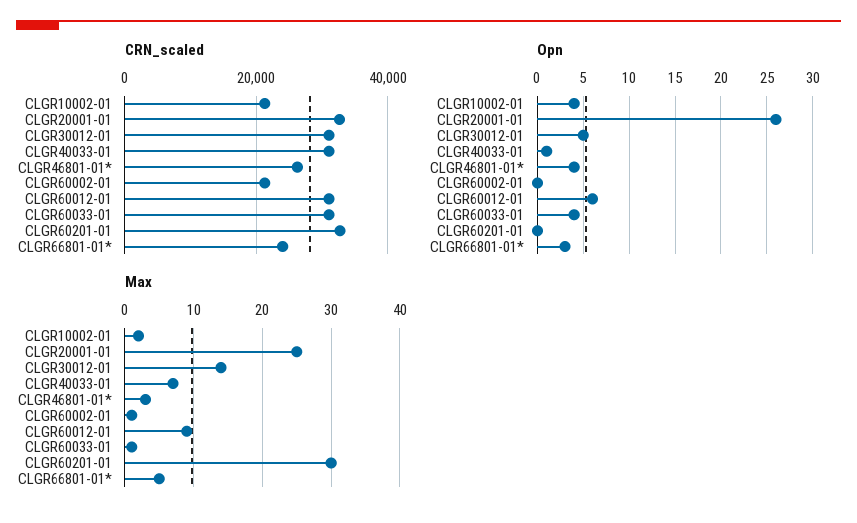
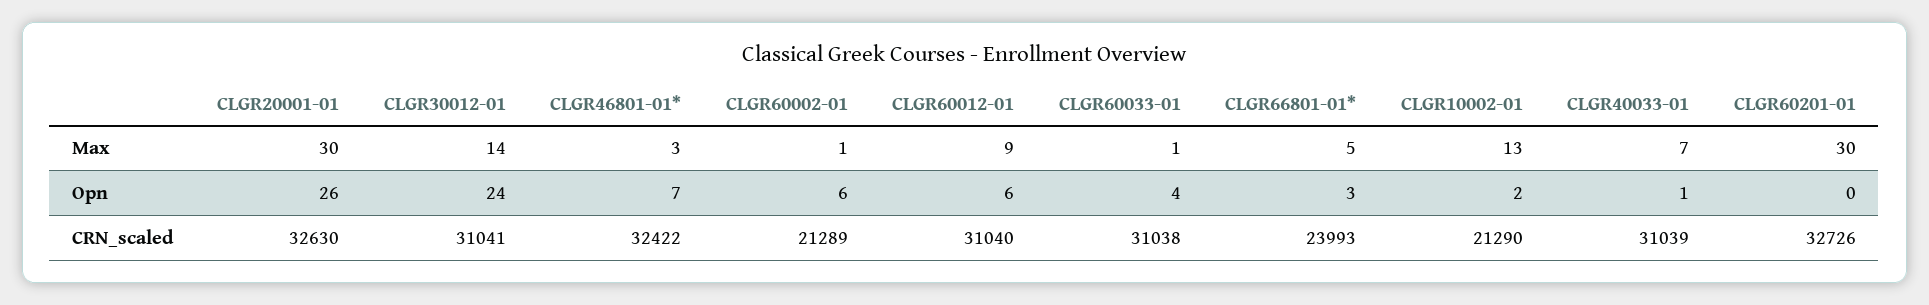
  {
    "CRN_scaled": {
      "CLGR10002-01": 21290,
      "CLGR20001-01": 32630,
      "CLGR30012-01": 31041,
      "CLGR40033-01": 31039,
-     "CLGR46801-01*": 26000,
+     "CLGR46801-01*": 32422,
      "CLGR60002-01": 21289,
      "CLGR60012-01": 31040,
      "CLGR60033-01": 31038,
      "CLGR60201-01": 32726,
      "CLGR66801-01*": 23993
    },
    "Opn": {
-     "CLGR10002-01": 4,
+     "CLGR10002-01": 2,
      "CLGR20001-01": 26,
-     "CLGR30012-01": 5,
+     "CLGR30012-01": 24,
      "CLGR40033-01": 1,
-     "CLGR46801-01*": 4,
+     "CLGR46801-01*": 7,
-     "CLGR60002-01": 0,
+     "CLGR60002-01": 6,
      "CLGR60012-01": 6,
      "CLGR60033-01": 4,
      "CLGR60201-01": 0,
      "CLGR66801-01*": 3
    },
    "Max": {
-     "CLGR10002-01": 2,
+     "CLGR10002-01": 13,
-     "CLGR20001-01": 25,
+     "CLGR20001-01": 30,
      "CLGR30012-01": 14,
      "CLGR40033-01": 7,
      "CLGR46801-01*": 3,
      "CLGR60002-01": 1,
      "CLGR60012-01": 9,
      "CLGR60033-01": 1,
      "CLGR60201-01": 30,
      "CLGR66801-01*": 5
    }
  }

